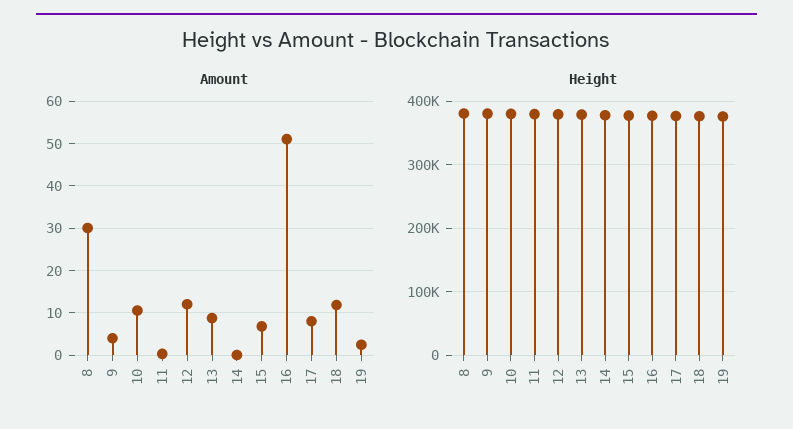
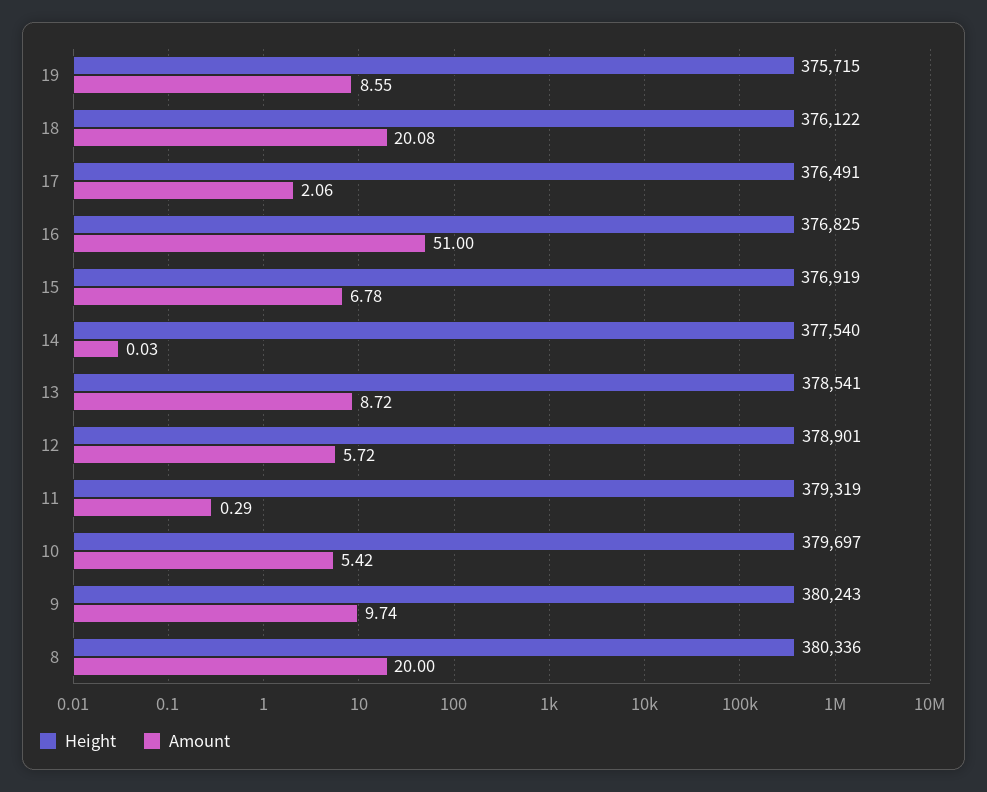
  {
    "Amount": {
-     "8": 30,
+     "8": 20,
-     "9": 4,
+     "9": 9.74,
-     "10": 10,
+     "10": 5.42,
      "11": 0.29,
-     "12": 12,
+     "12": 5.72,
      "13": 8.72,
      "14": 0.03,
      "15": 6.78,
      "16": 51,
-     "17": 8,
+     "17": 2.06,
-     "18": 12,
+     "18": 20.08,
-     "19": 2
+     "19": 8.55
    },
    "Height": {
      "8": 380336,
      "9": 380243,
      "10": 379697,
      "11": 379319,
      "12": 378901,
      "13": 378541,
      "14": 377540,
      "15": 376919,
      "16": 376825,
      "17": 376491,
      "18": 376122,
      "19": 375715
    }
  }

